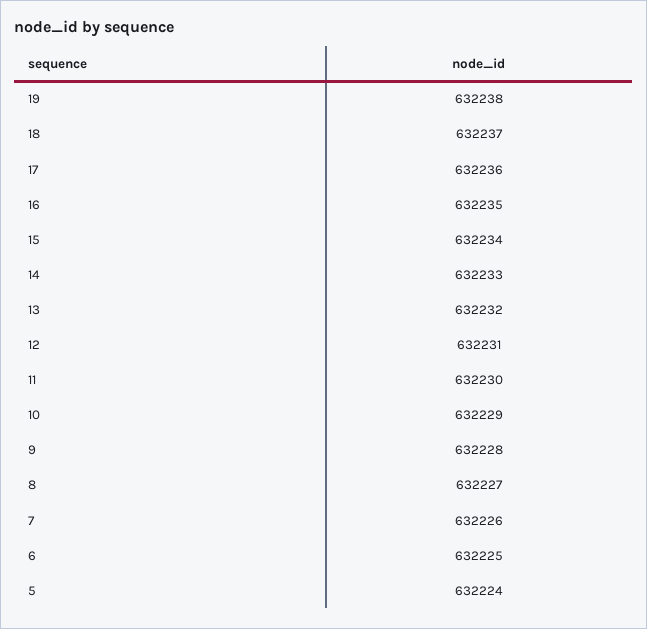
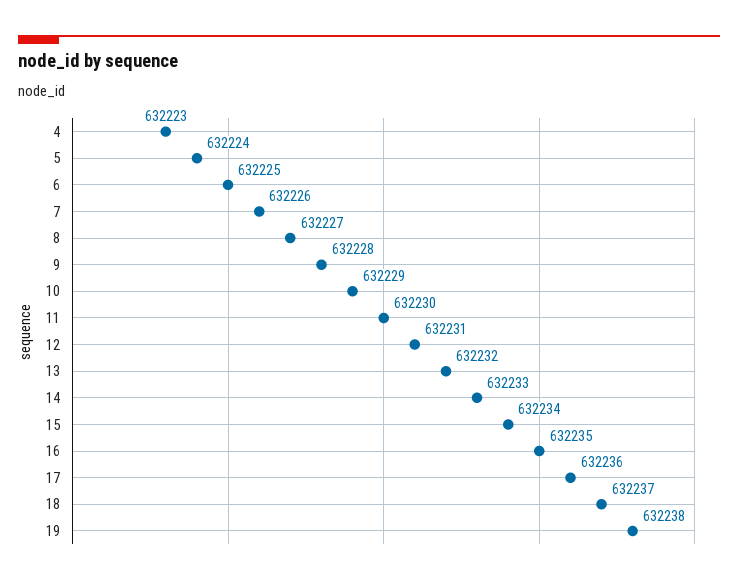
  {
    "19": 632238,
    "18": 632237,
    "17": 632236,
    "16": 632235,
    "15": 632234,
    "14": 632233,
    "13": 632232,
    "12": 632231,
    "11": 632230,
    "10": 632229,
    "9": 632228,
    "8": 632227,
    "7": 632226,
    "6": 632225,
-   "5": 632224
+   "5": 632224,
+   "4": 632223
  }

